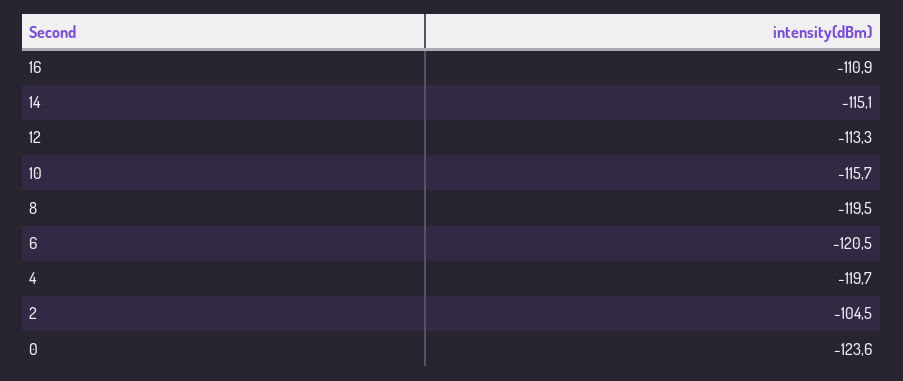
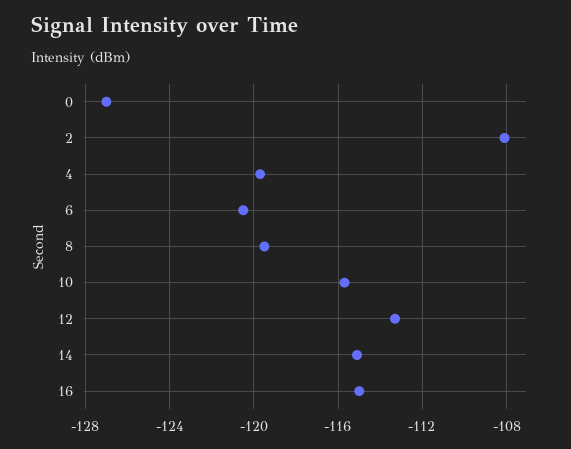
  {
-   "16": -110.9,
+   "16": -115,
    "14": -115.1,
    "12": -113.3,
    "10": -115.7,
    "8": -119.5,
    "6": -120.5,
    "4": -119.7,
-   "2": -104.5,
+   "2": -108,
-   "0": -123.6
+   "0": -127
  }

